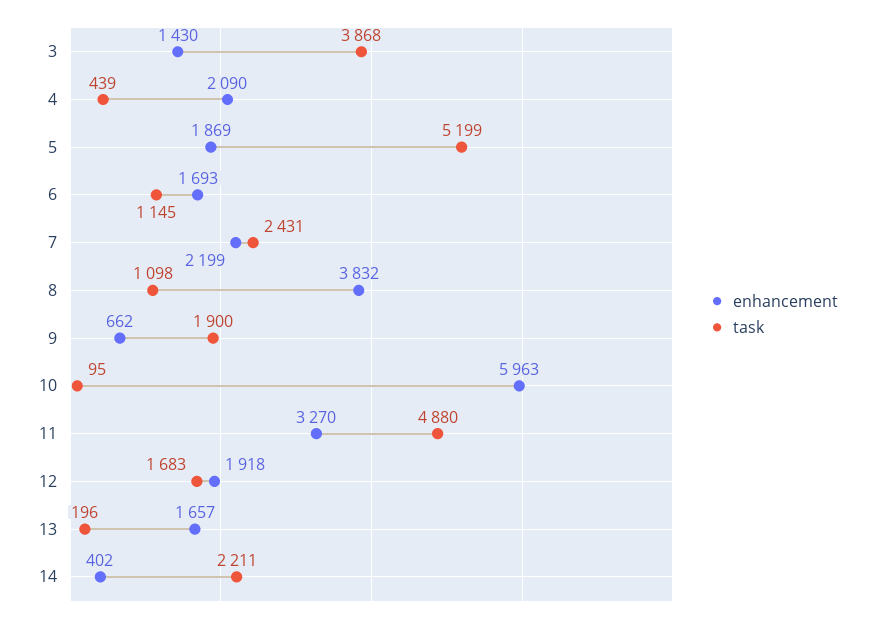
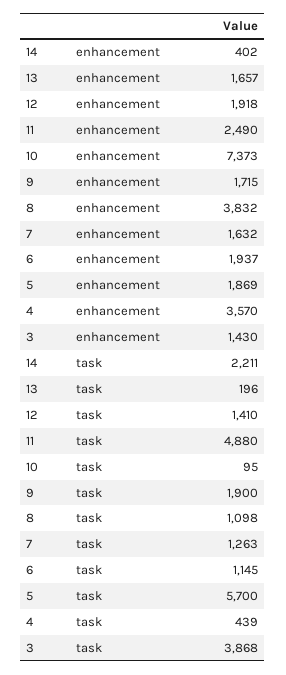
  {
    "enhancement": {
      "3": 1430,
-     "4": 2090,
+     "4": 3570,
      "5": 1869,
-     "6": 1693,
+     "6": 1937,
-     "7": 2199,
+     "7": 1632,
      "8": 3832,
-     "9": 662,
+     "9": 1715,
-     "10": 5963,
+     "10": 7373,
-     "11": 3270,
+     "11": 2490,
      "12": 1918,
      "13": 1657,
      "14": 402
    },
    "task": {
      "3": 3868,
      "4": 439,
-     "5": 5199,
+     "5": 5700,
      "6": 1145,
-     "7": 2431,
+     "7": 1263,
      "8": 1098,
      "9": 1900,
      "10": 95,
      "11": 4880,
-     "12": 1683,
+     "12": 1410,
      "13": 196,
      "14": 2211
    }
  }

